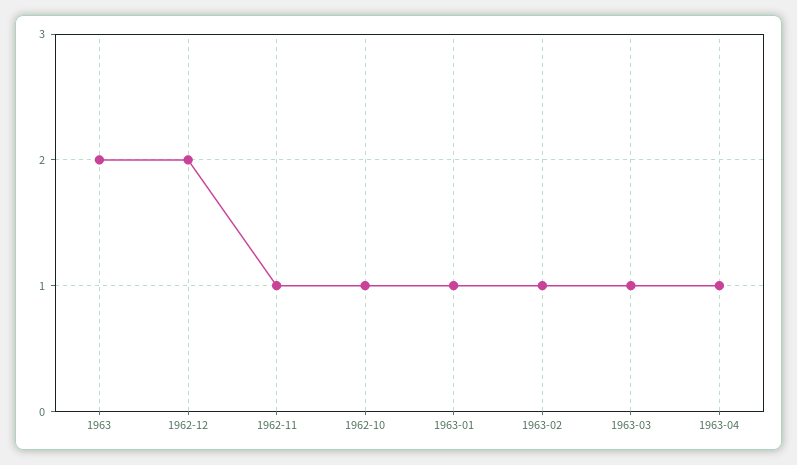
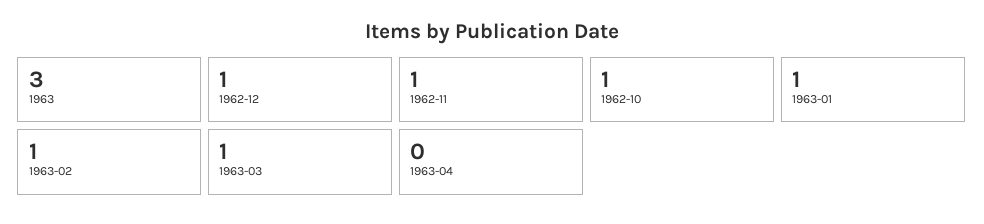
  {
-   "1963": 2,
+   "1963": 3,
-   "1962-12": 2,
+   "1962-12": 1,
    "1962-11": 1,
    "1962-10": 1,
    "1963-01": 1,
    "1963-02": 1,
    "1963-03": 1,
-   "1963-04": 1
+   "1963-04": 0
  }

